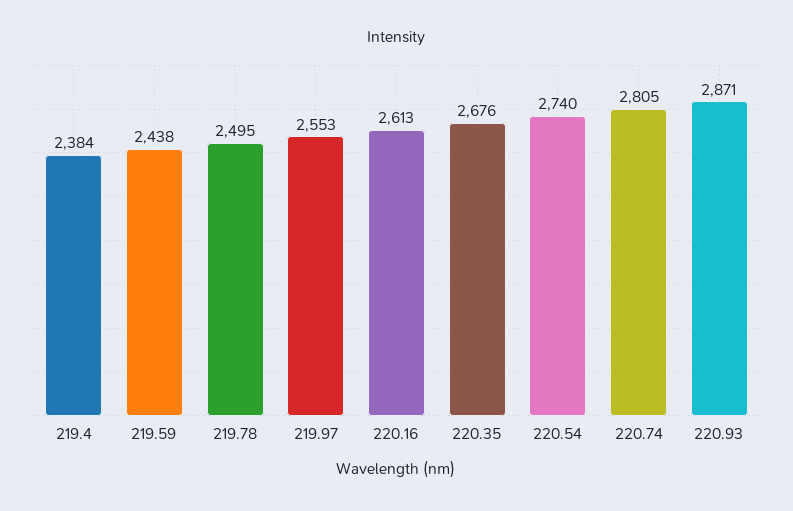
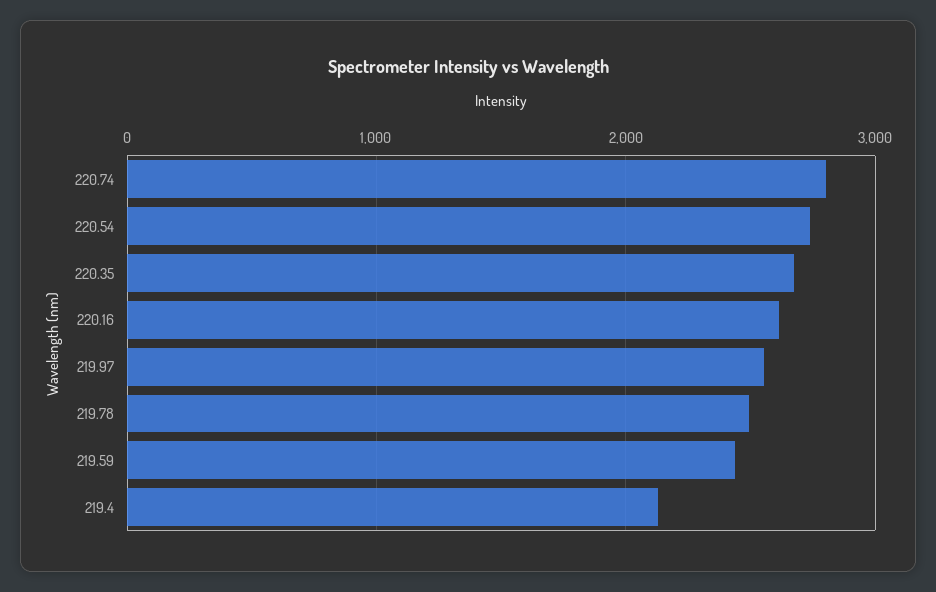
  {
-   "219.4": 2384,
+   "219.4": 2100,
    "219.59": 2438,
    "219.78": 2495,
    "219.97": 2553,
    "220.16": 2613,
    "220.35": 2676,
    "220.54": 2740,
-   "220.74": 2805,
+   "220.74": 2805
-   "220.93": 2871
  }

